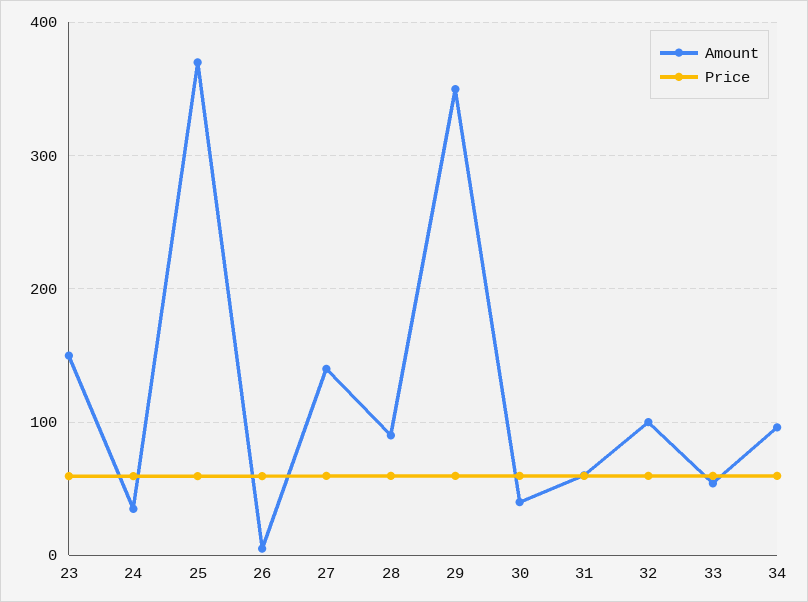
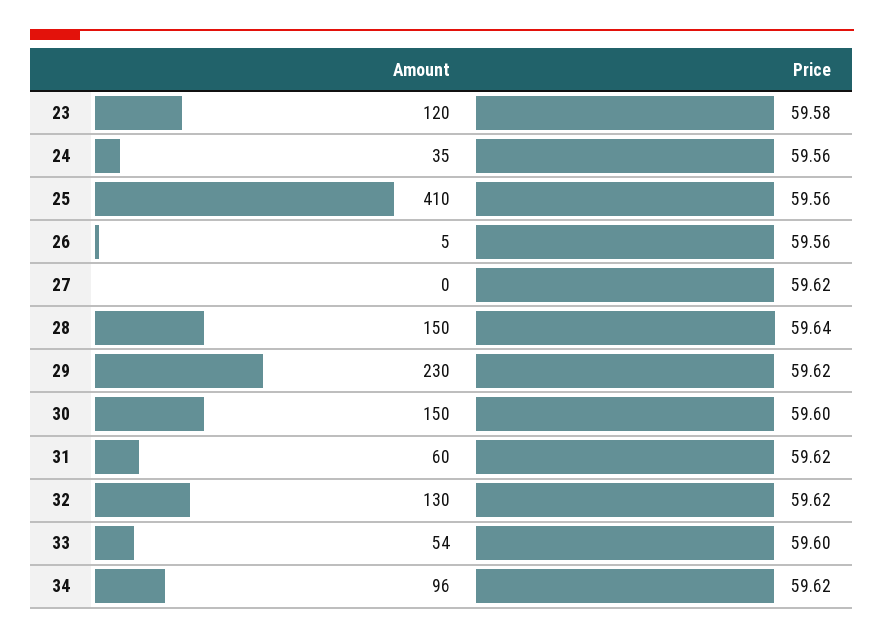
  {
    "Amount": {
-     "23": 150,
+     "23": 120,
      "24": 35,
-     "25": 370,
+     "25": 410,
      "26": 5,
-     "27": 140,
+     "27": 0,
-     "28": 90,
+     "28": 150,
-     "29": 350,
+     "29": 230,
-     "30": 40,
+     "30": 150,
      "31": 60,
-     "32": 100,
+     "32": 130,
      "33": 54,
      "34": 96
    },
    "Price": {
      "23": 59.58,
      "24": 59.56,
      "25": 59.56,
      "26": 59.56,
      "27": 59.62,
      "28": 59.64,
      "29": 59.62,
      "30": 59.6,
      "31": 59.62,
      "32": 59.62,
      "33": 59.6,
      "34": 59.62
    }
  }

